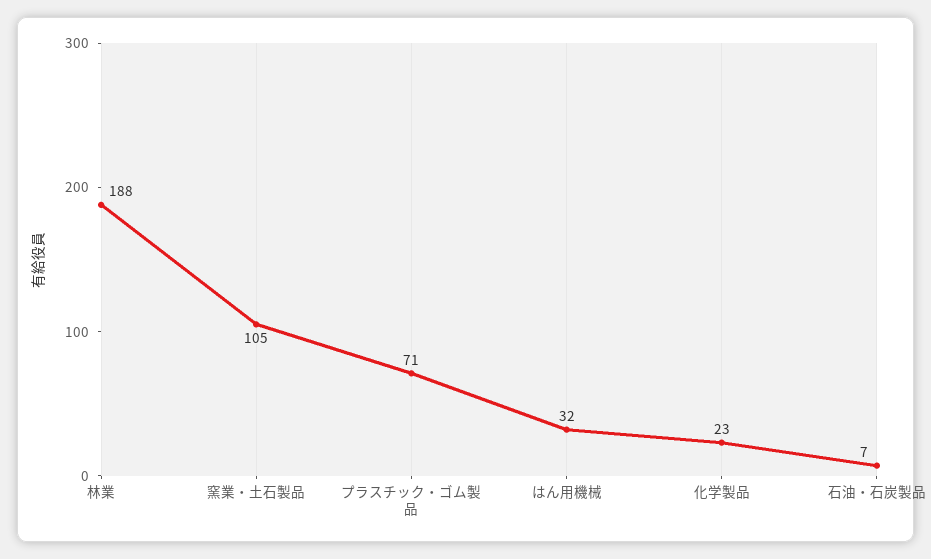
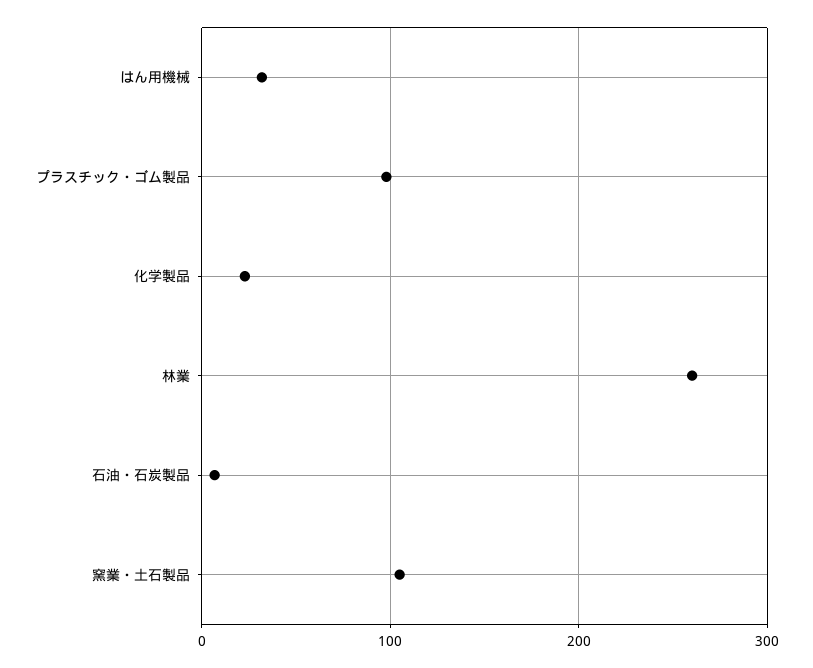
  {
-   "林業": 188,
+   "林業": 260,
    "窯業・土石製品": 105,
-   "プラスチック・ゴム製品": 71,
+   "プラスチック・ゴム製品": 100,
    "はん用機械": 32,
    "化学製品": 23,
    "石油・石炭製品": 7
  }

